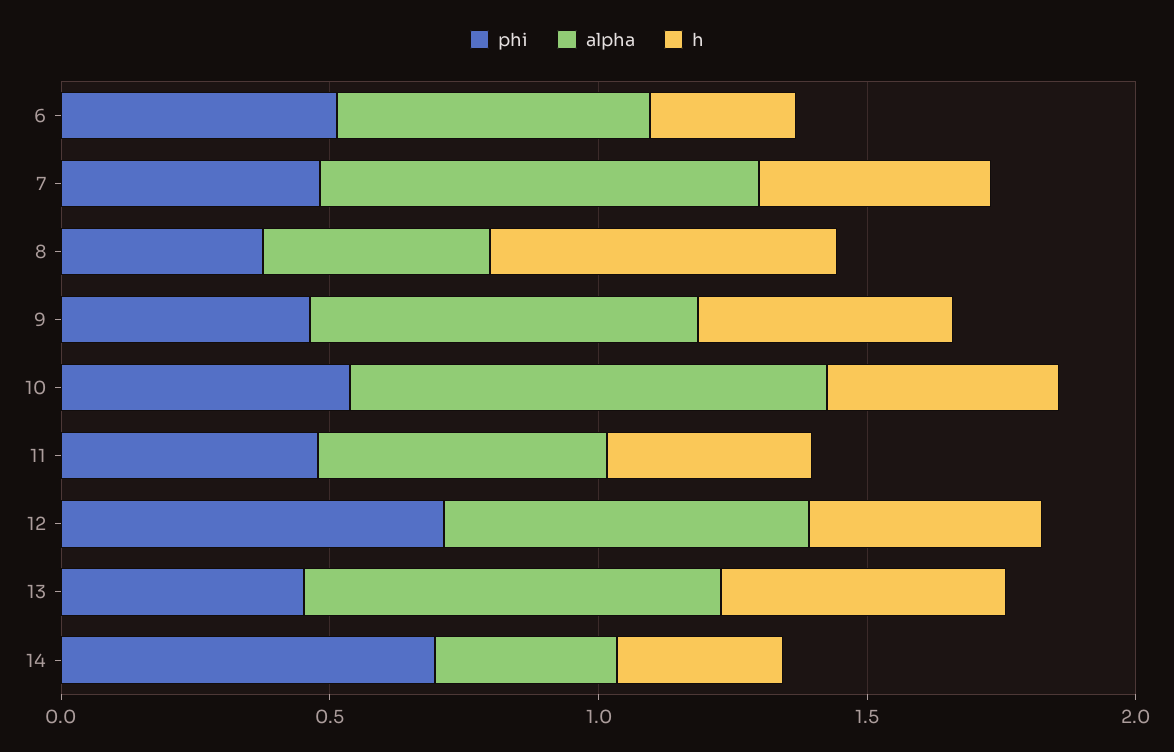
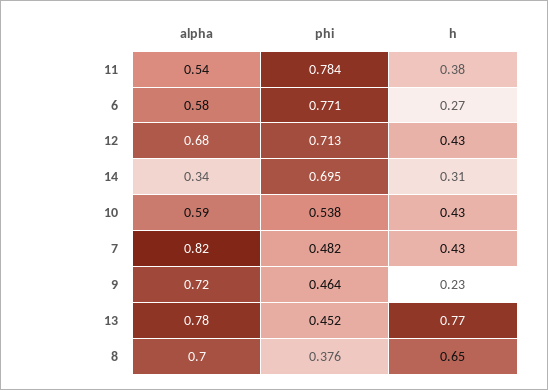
  {
    "phi": {
-     "6": 0.5,
+     "6": 0.771,
      "7": 0.482,
      "8": 0.376,
      "9": 0.464,
      "10": 0.538,
-     "11": 0.5,
+     "11": 0.784,
      "12": 0.713,
      "13": 0.452,
      "14": 0.695
    },
    "alpha": {
      "6": 0.58,
      "7": 0.82,
-     "8": 0.4,
+     "8": 0.7,
      "9": 0.72,
-     "10": 0.9,
+     "10": 0.59,
      "11": 0.54,
      "12": 0.68,
      "13": 0.78,
      "14": 0.34
    },
    "h": {
      "6": 0.27,
      "7": 0.43,
      "8": 0.65,
-     "9": 0.5,
+     "9": 0.23,
      "10": 0.43,
      "11": 0.38,
      "12": 0.43,
-     "13": 0.5,
+     "13": 0.77,
      "14": 0.31
    }
  }

